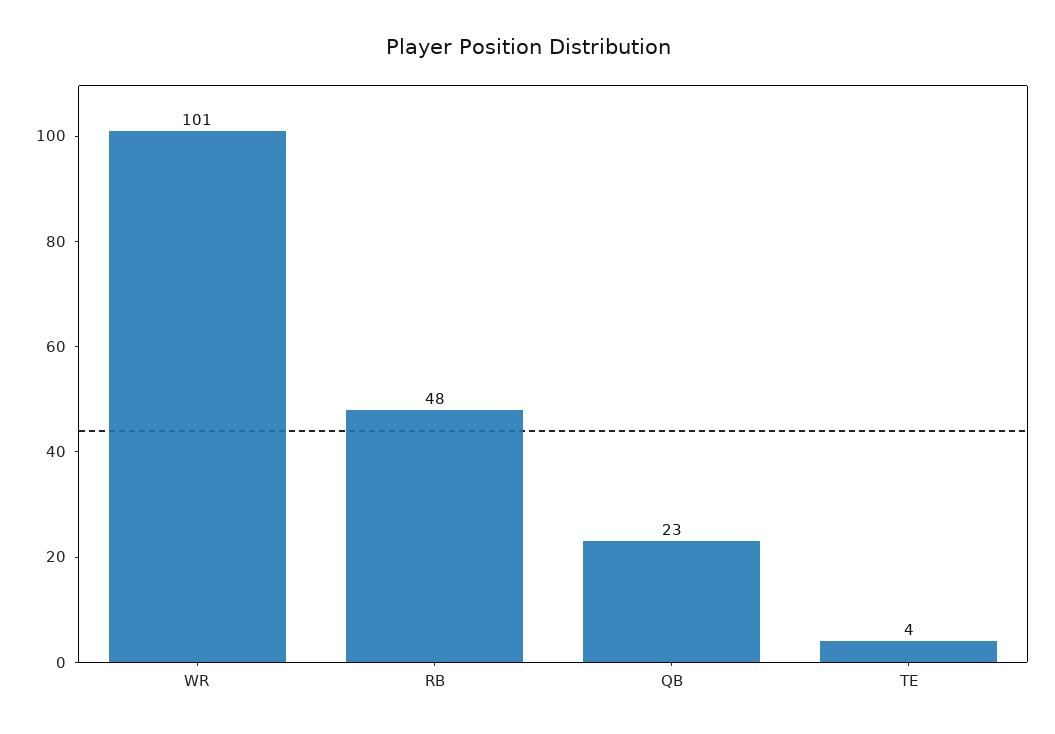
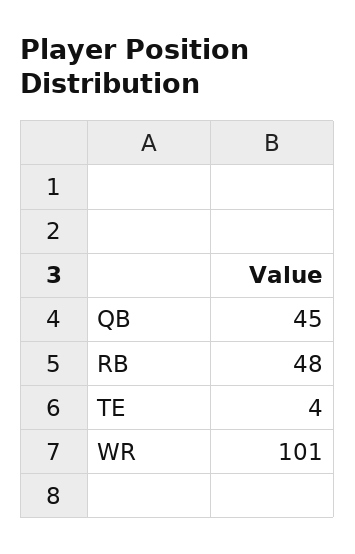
  {
    "WR": 101,
    "RB": 48,
-   "QB": 23,
+   "QB": 45,
    "TE": 4
  }

